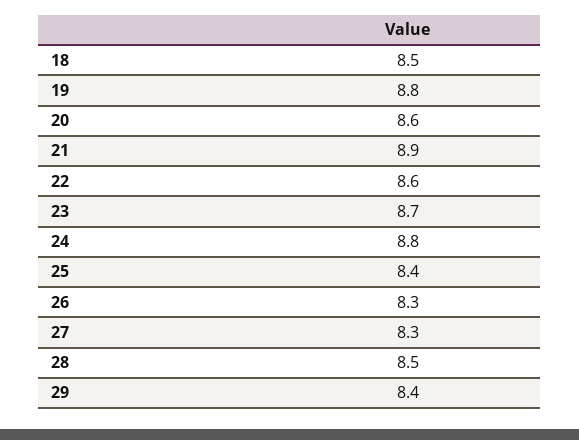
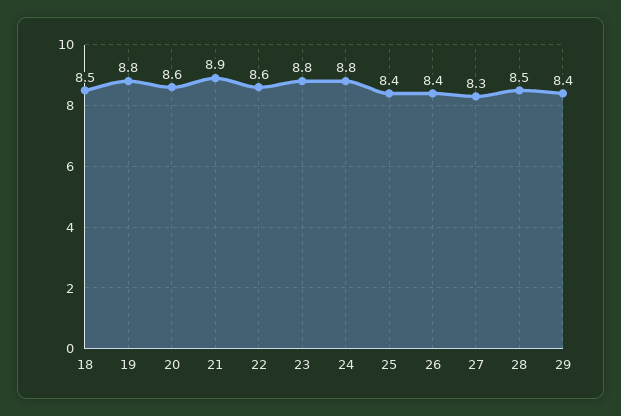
  {
    "18": 8.5,
    "19": 8.8,
    "20": 8.6,
    "21": 8.9,
    "22": 8.6,
-   "23": 8.7,
+   "23": 8.8,
    "24": 8.8,
    "25": 8.4,
-   "26": 8.3,
+   "26": 8.4,
    "27": 8.3,
    "28": 8.5,
    "29": 8.4
  }

